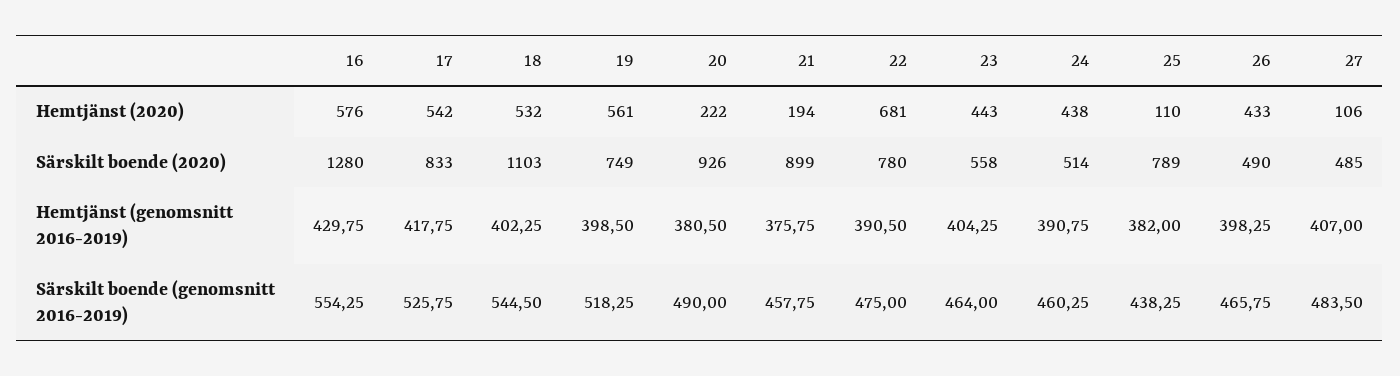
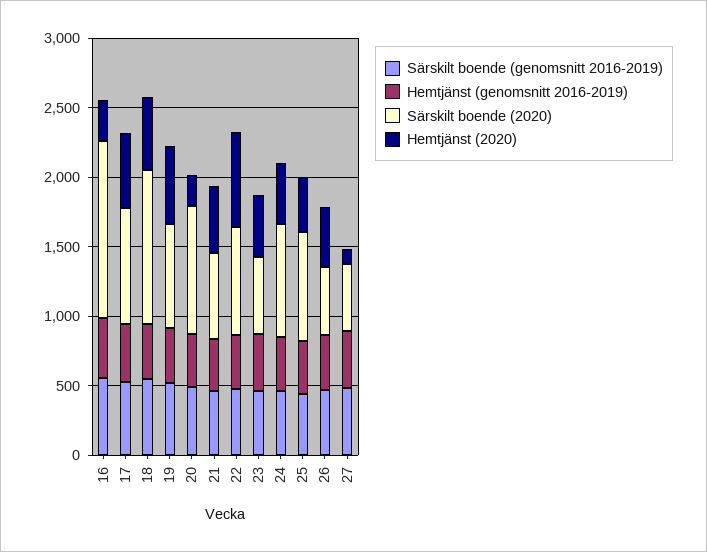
  {
    "Hemtjänst (2020)": {
-     "16": 576,
+     "16": 300,
      "17": 542,
      "18": 532,
      "19": 561,
      "20": 222,
-     "21": 194,
+     "21": 500,
      "22": 681,
      "23": 443,
      "24": 438,
-     "25": 110,
+     "25": 400,
      "26": 433,
      "27": 106
    },
    "Särskilt boende (2020)": {
      "16": 1280,
      "17": 833,
      "18": 1103,
      "19": 749,
      "20": 926,
-     "21": 899,
+     "21": 600,
      "22": 780,
      "23": 558,
-     "24": 514,
+     "24": 800,
      "25": 789,
      "26": 490,
      "27": 485
    },
    "Hemtjänst (genomsnitt 2016-2019)": {
      "16": 429.75,
      "17": 417.75,
      "18": 402.25,
      "19": 398.5,
      "20": 380.5,
      "21": 375.75,
      "22": 390.5,
      "23": 404.25,
      "24": 390.75,
      "25": 382,
      "26": 398.25,
      "27": 407
    },
    "Särskilt boende (genomsnitt 2016-2019)": {
      "16": 554.25,
      "17": 525.75,
      "18": 544.5,
      "19": 518.25,
      "20": 490,
      "21": 457.75,
      "22": 475,
      "23": 464,
      "24": 460.25,
      "25": 438.25,
      "26": 465.75,
      "27": 483.5
    }
  }

